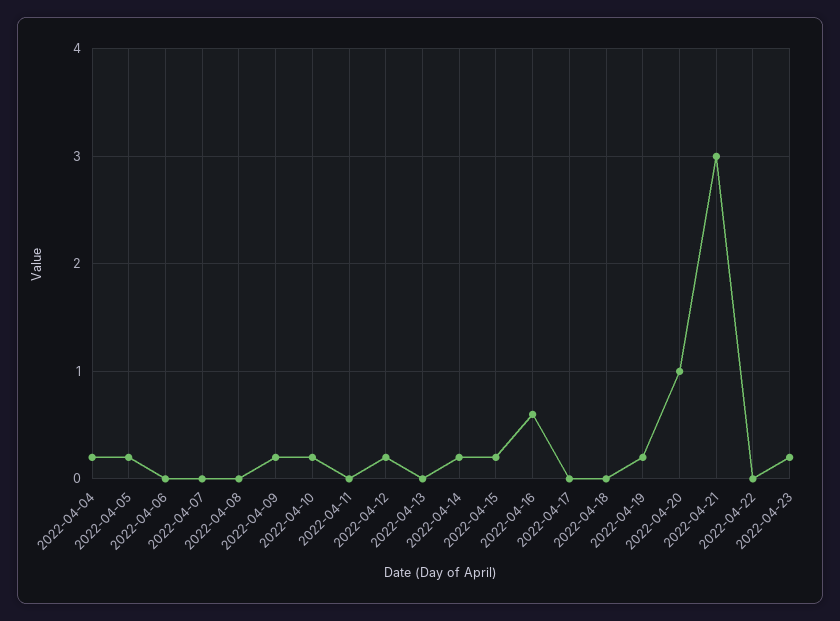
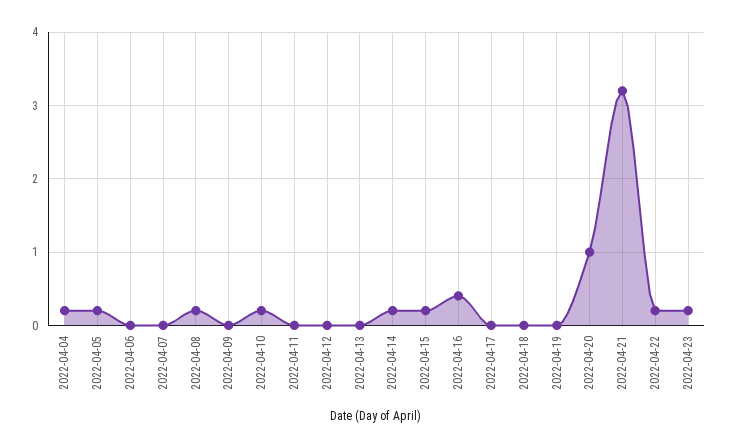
  {
    "2022-04-04": 0.2,
    "2022-04-05": 0.2,
    "2022-04-06": 0,
    "2022-04-07": 0,
-   "2022-04-08": 0,
+   "2022-04-08": 0.2,
-   "2022-04-09": 0.2,
+   "2022-04-09": 0,
    "2022-04-10": 0.2,
    "2022-04-11": 0,
-   "2022-04-12": 0.2,
+   "2022-04-12": 0,
    "2022-04-13": 0,
    "2022-04-14": 0.2,
    "2022-04-15": 0.2,
-   "2022-04-16": 0.6,
+   "2022-04-16": 0.4,
    "2022-04-17": 0,
    "2022-04-18": 0,
-   "2022-04-19": 0.2,
+   "2022-04-19": 0,
    "2022-04-20": 1,
-   "2022-04-21": 3,
+   "2022-04-21": 3.2,
-   "2022-04-22": 0,
+   "2022-04-22": 0.2,
    "2022-04-23": 0.2
  }

